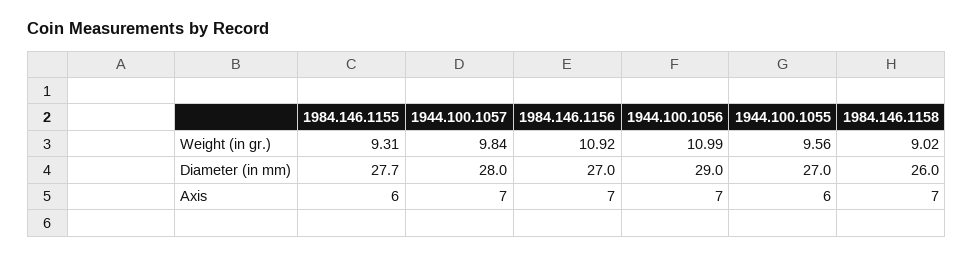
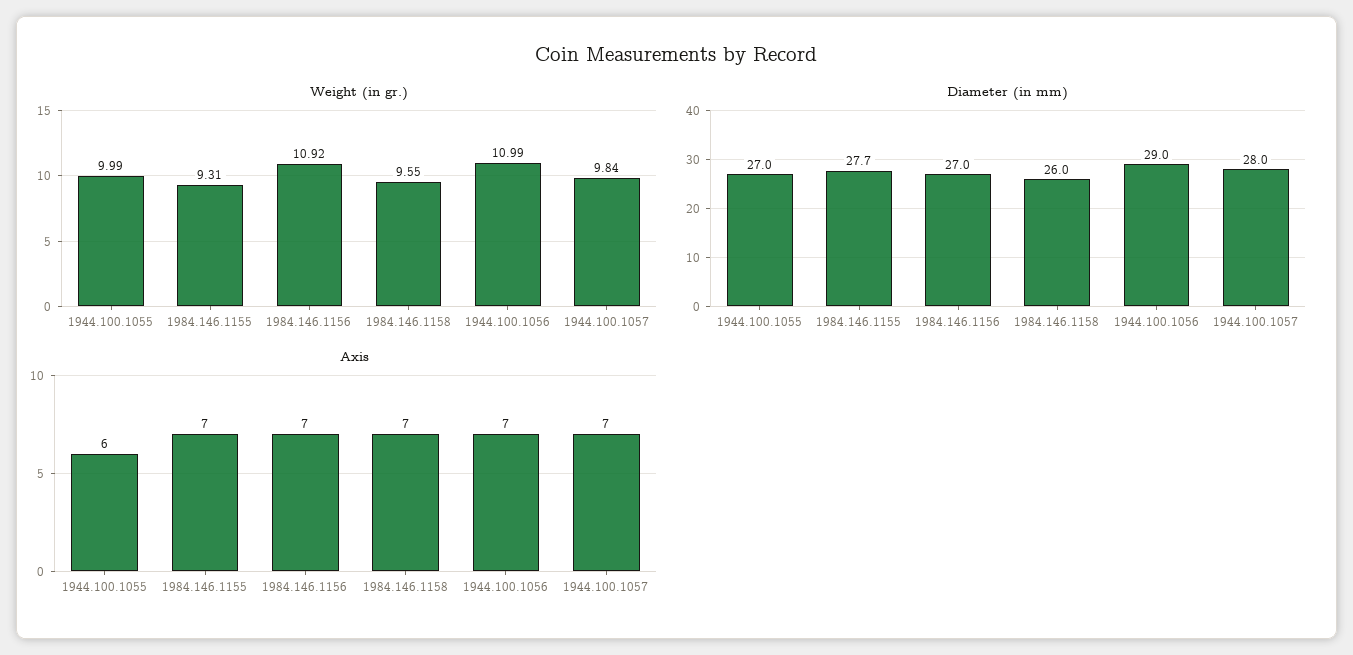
  {
    "Weight (in gr.)": {
      "1984.146.1155": 9.31,
      "1944.100.1057": 9.84,
      "1984.146.1156": 10.92,
      "1944.100.1056": 10.99,
-     "1944.100.1055": 9.56,
+     "1944.100.1055": 9.99,
-     "1984.146.1158": 9.02
+     "1984.146.1158": 9.55
    },
    "Diameter (in mm)": {
      "1984.146.1155": 27.7,
      "1944.100.1057": 28,
      "1984.146.1156": 27,
      "1944.100.1056": 29,
      "1944.100.1055": 27,
      "1984.146.1158": 26
    },
    "Axis": {
-     "1984.146.1155": 6,
+     "1984.146.1155": 7,
      "1944.100.1057": 7,
      "1984.146.1156": 7,
      "1944.100.1056": 7,
      "1944.100.1055": 6,
      "1984.146.1158": 7
    }
  }

